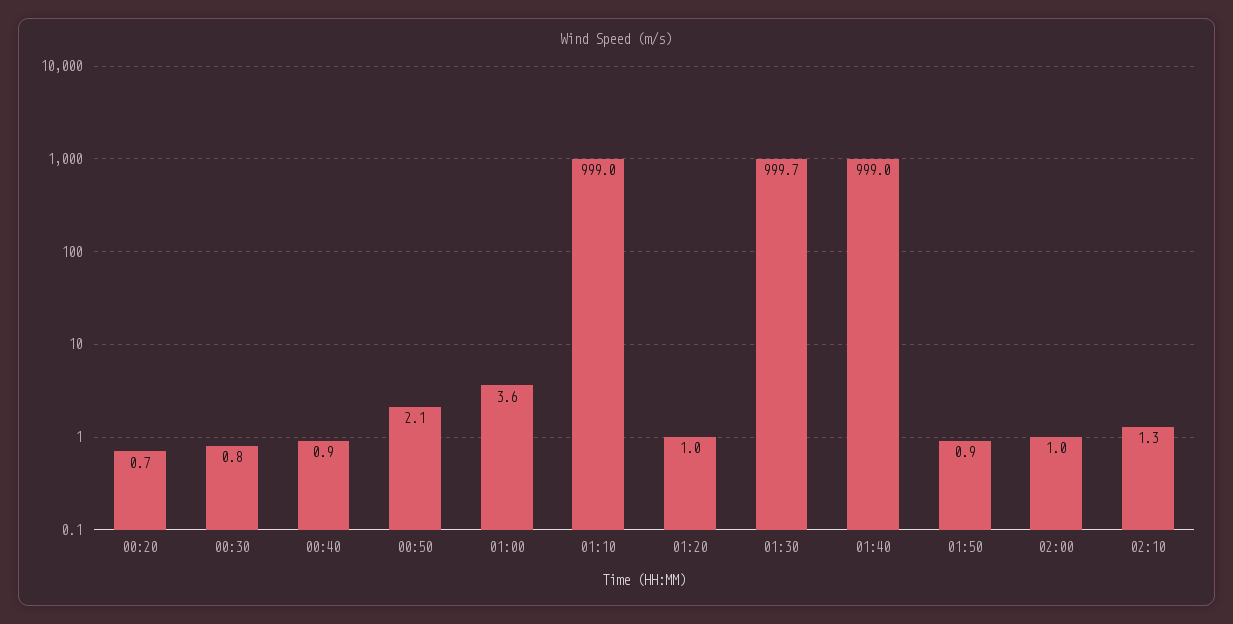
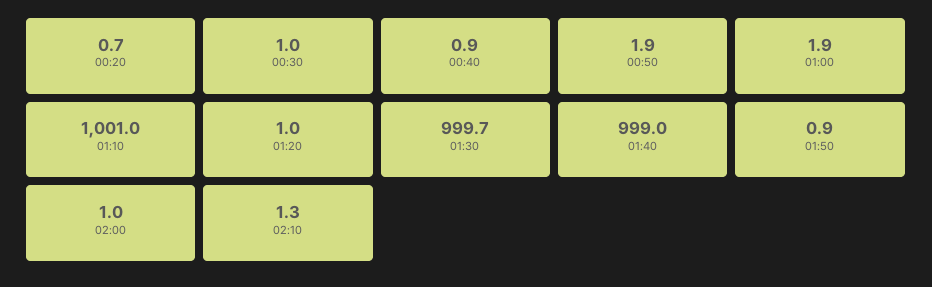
  {
    "00:20": 0.7,
-   "00:30": 0.8,
+   "00:30": 1,
    "00:40": 0.9,
-   "00:50": 2.1,
+   "00:50": 1.9,
-   "01:00": 3.6,
+   "01:00": 1.9,
-   "01:10": 999,
+   "01:10": 1001,
    "01:20": 1,
    "01:30": 999.7,
    "01:40": 999,
    "01:50": 0.9,
    "02:00": 1,
    "02:10": 1.3
  }

